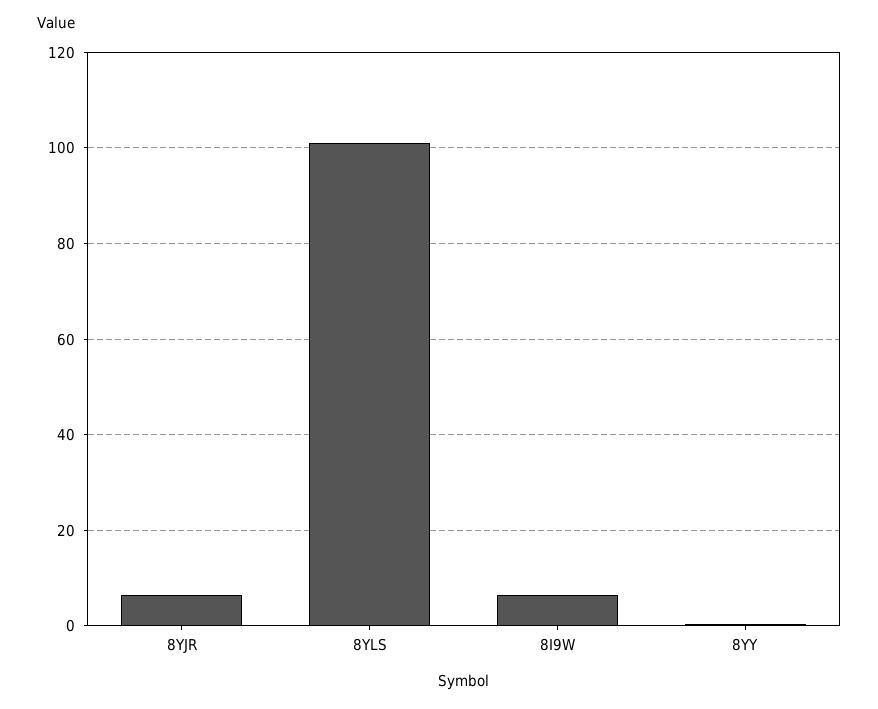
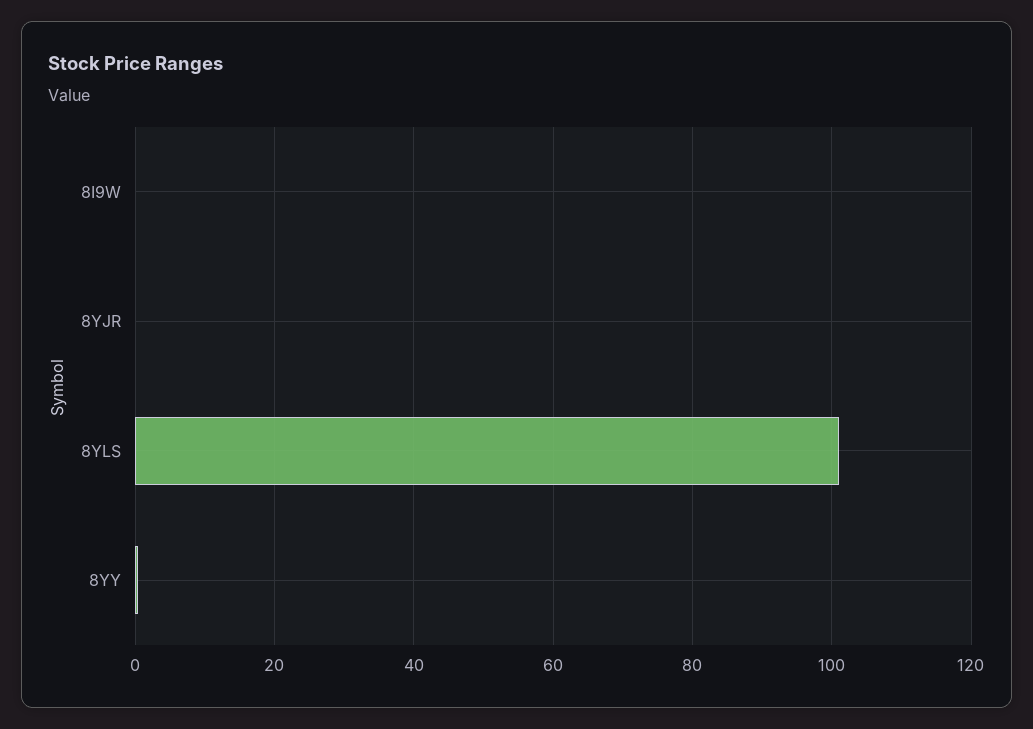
  {
-   "8YJR": 6,
+   "8YJR": 0,
    "8YLS": 102,
-   "8I9W": 6,
+   "8I9W": 0,
    "8YY": 0
  }

